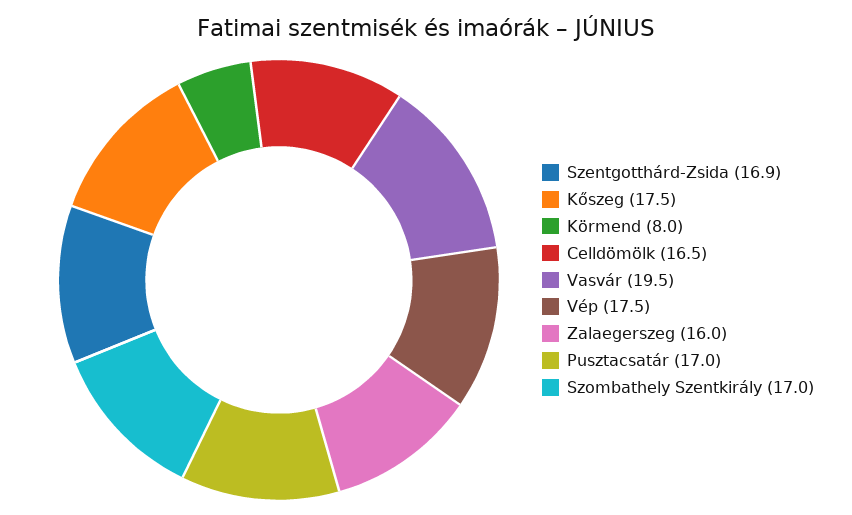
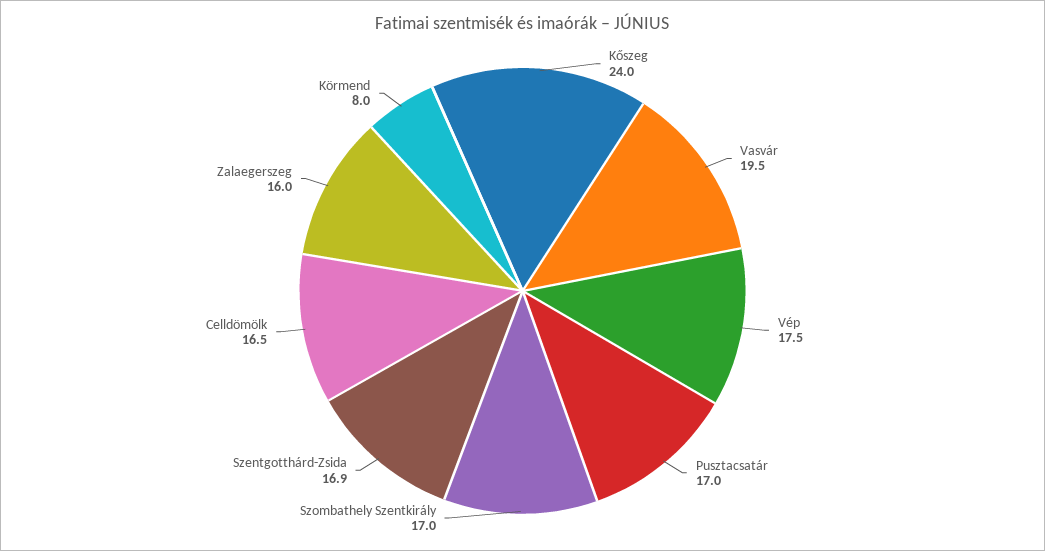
  {
    "Szentgotthárd-Zsida": 16.9,
-   "Kőszeg": 17.5,
+   "Kőszeg": 24,
    "Körmend": 8,
    "Celldömölk": 16.5,
    "Vasvár": 19.5,
    "Vép": 17.5,
    "Zalaegerszeg": 16,
    "Pusztacsatár": 17,
    "Szombathely Szentkirály": 17
  }

